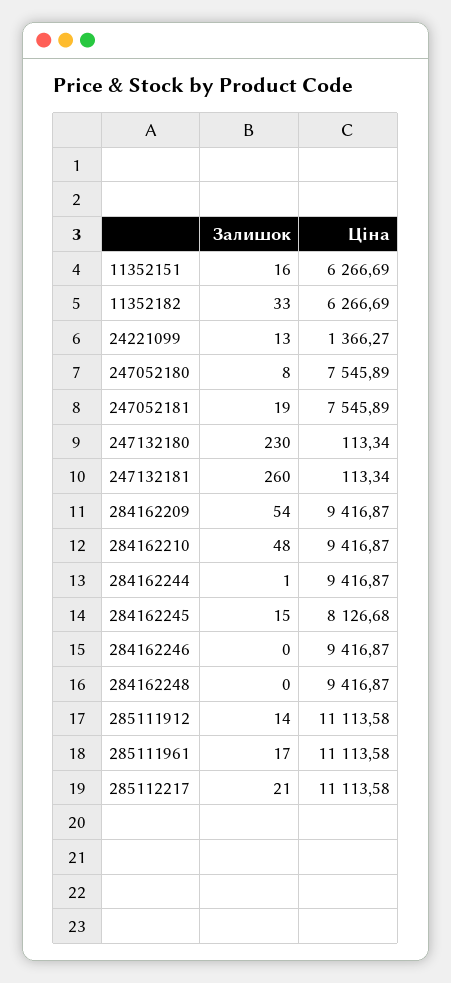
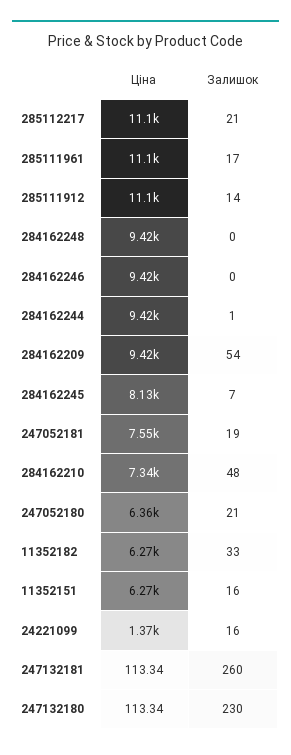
  {
    "Залишок": {
      "11352151": 16,
      "11352182": 33,
-     "24221099": 13,
+     "24221099": 16,
-     "247052180": 8,
+     "247052180": 21,
      "247052181": 19,
      "247132180": 230,
      "247132181": 260,
      "284162209": 54,
      "284162210": 48,
      "284162244": 1,
-     "284162245": 15,
+     "284162245": 7,
      "284162246": 0,
      "284162248": 0,
      "285111912": 14,
      "285111961": 17,
      "285112217": 21
    },
    "Ціна": {
      "11352151": 6266.69,
      "11352182": 6266.69,
      "24221099": 1366.27,
-     "247052180": 7545.89,
+     "247052180": 6360,
      "247052181": 7545.89,
      "247132180": 113.34,
      "247132181": 113.34,
      "284162209": 9416.87,
-     "284162210": 9416.87,
+     "284162210": 7340,
      "284162244": 9416.87,
      "284162245": 8126.68,
      "284162246": 9416.87,
      "284162248": 9416.87,
      "285111912": 11113.58,
      "285111961": 11113.58,
      "285112217": 11113.58
    }
  }

